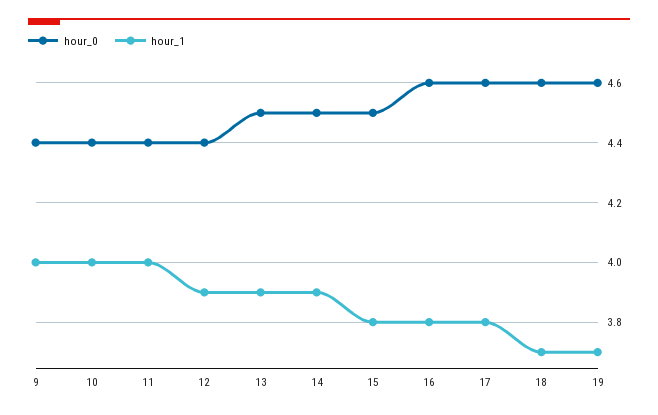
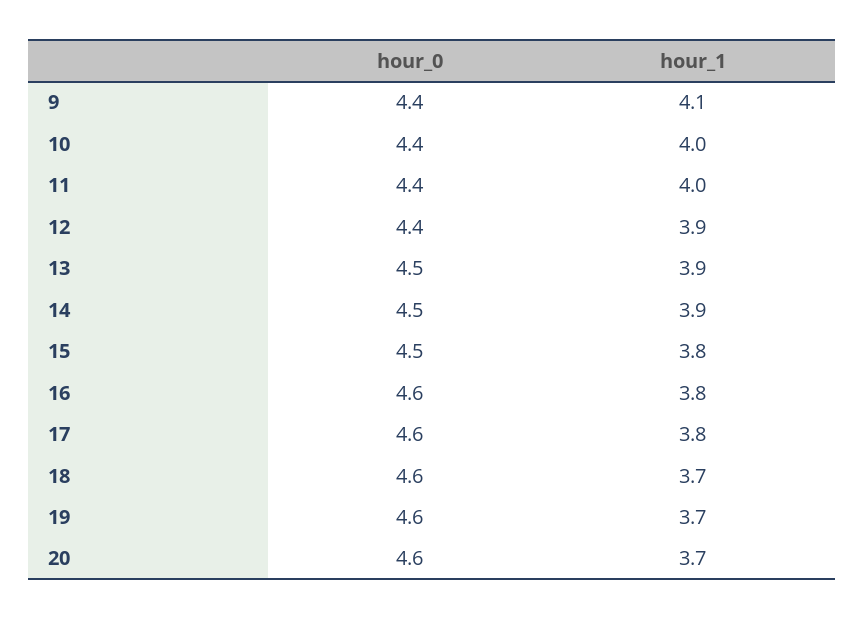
  {
    "hour_0": {
      "9": 4.4,
      "10": 4.4,
      "11": 4.4,
      "12": 4.4,
      "13": 4.5,
      "14": 4.5,
      "15": 4.5,
      "16": 4.6,
      "17": 4.6,
      "18": 4.6,
-     "19": 4.6
+     "19": 4.6,
+     "20": 4.6
    },
    "hour_1": {
-     "9": 4,
+     "9": 4.1,
      "10": 4,
      "11": 4,
      "12": 3.9,
      "13": 3.9,
      "14": 3.9,
      "15": 3.8,
      "16": 3.8,
      "17": 3.8,
      "18": 3.7,
-     "19": 3.7
+     "19": 3.7,
+     "20": 3.7
    }
  }

